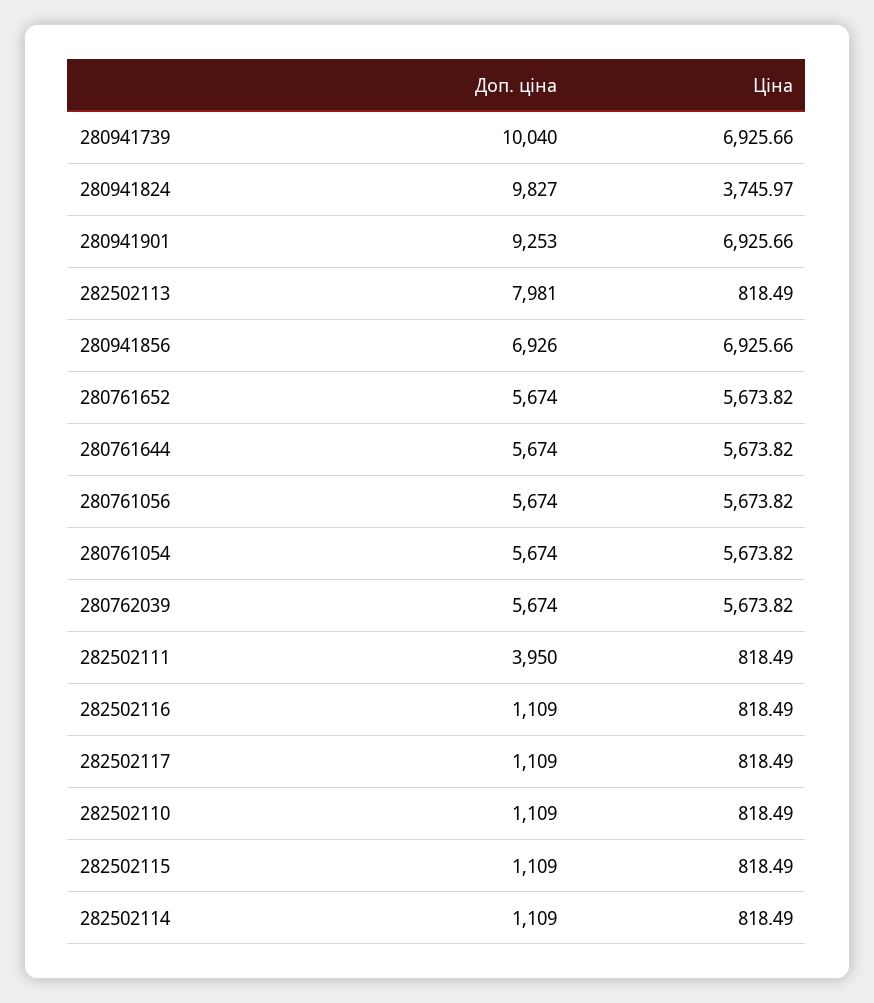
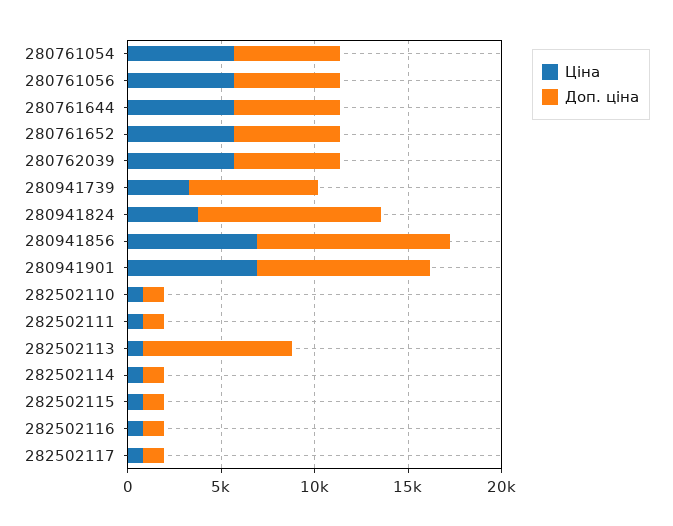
  {
    "Доп. ціна": {
-     "280941739": 10040,
+     "280941739": 7000,
      "280941824": 9827,
      "280941901": 9253,
      "282502113": 7981,
-     "280941856": 6926,
+     "280941856": 10000,
      "280761652": 5674,
      "280761644": 5674,
      "280761056": 5674,
      "280761054": 5674,
      "280762039": 5674,
-     "282502111": 3950,
+     "282502111": 1000,
      "282502116": 1109,
      "282502117": 1109,
      "282502110": 1109,
      "282502115": 1109,
      "282502114": 1109
    },
    "Ціна": {
-     "280941739": 6925.66,
+     "280941739": 3000,
      "280941824": 3745.97,
      "280941901": 6925.66,
      "282502113": 818.49,
      "280941856": 6925.66,
      "280761652": 5673.82,
      "280761644": 5673.82,
      "280761056": 5673.82,
      "280761054": 5673.82,
      "280762039": 5673.82,
      "282502111": 818.49,
      "282502116": 818.49,
      "282502117": 818.49,
      "282502110": 818.49,
      "282502115": 818.49,
      "282502114": 818.49
    }
  }

